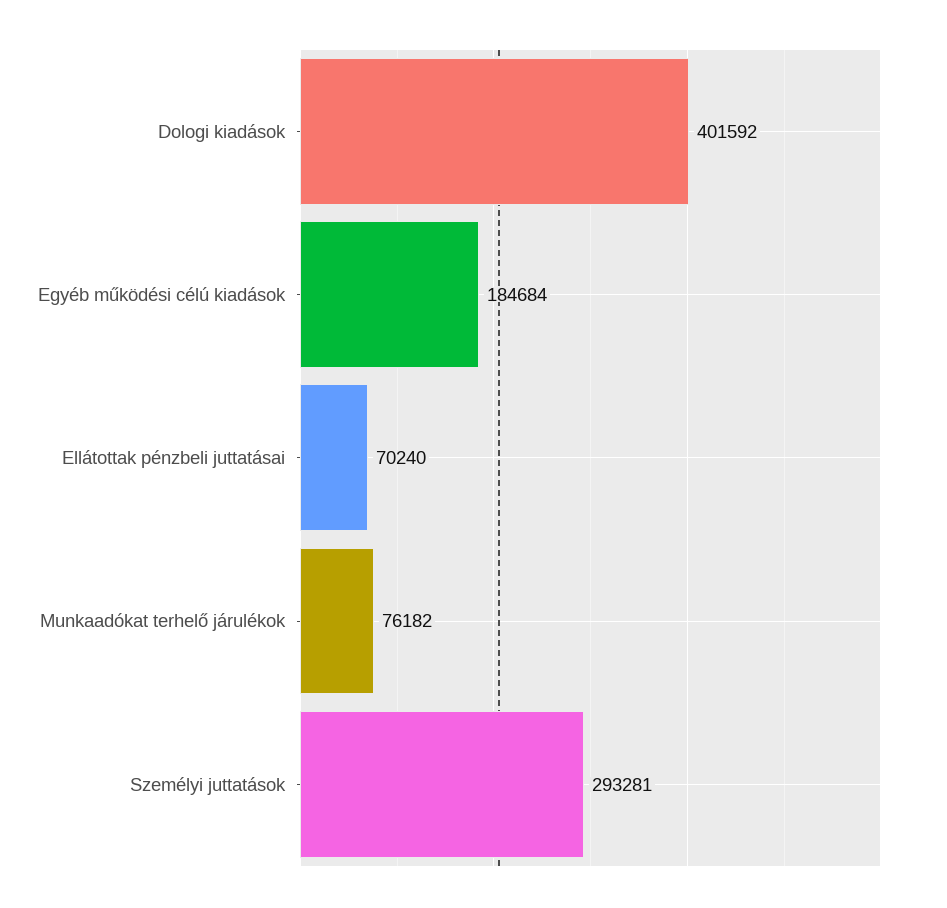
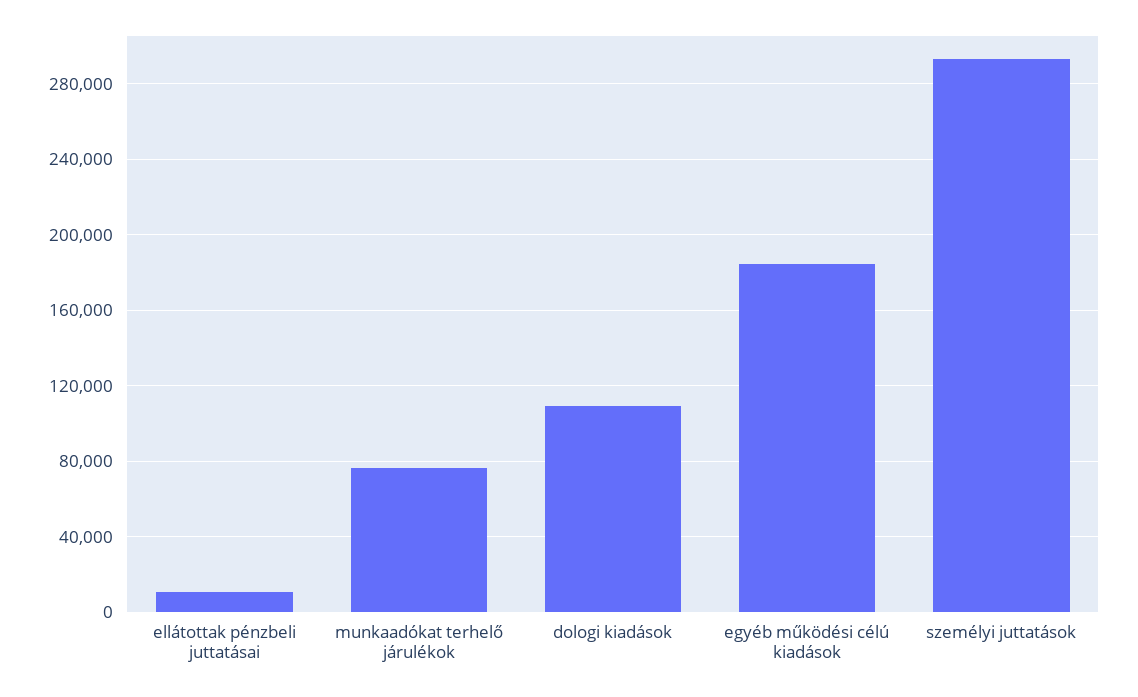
  {
-   "Dologi kiadások": 401592,
+   "Dologi kiadások": 110000,
    "Egyéb működési célú kiadások": 184684,
-   "Ellátottak pénzbeli juttatásai": 70240,
+   "Ellátottak pénzbeli juttatásai": 10000,
    "Munkaadókat terhelő járulékok": 76182,
    "Személyi juttatások": 293281
  }

